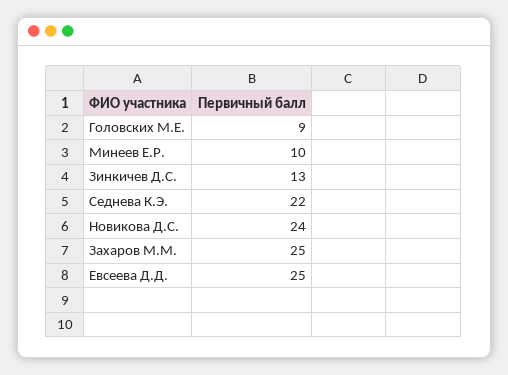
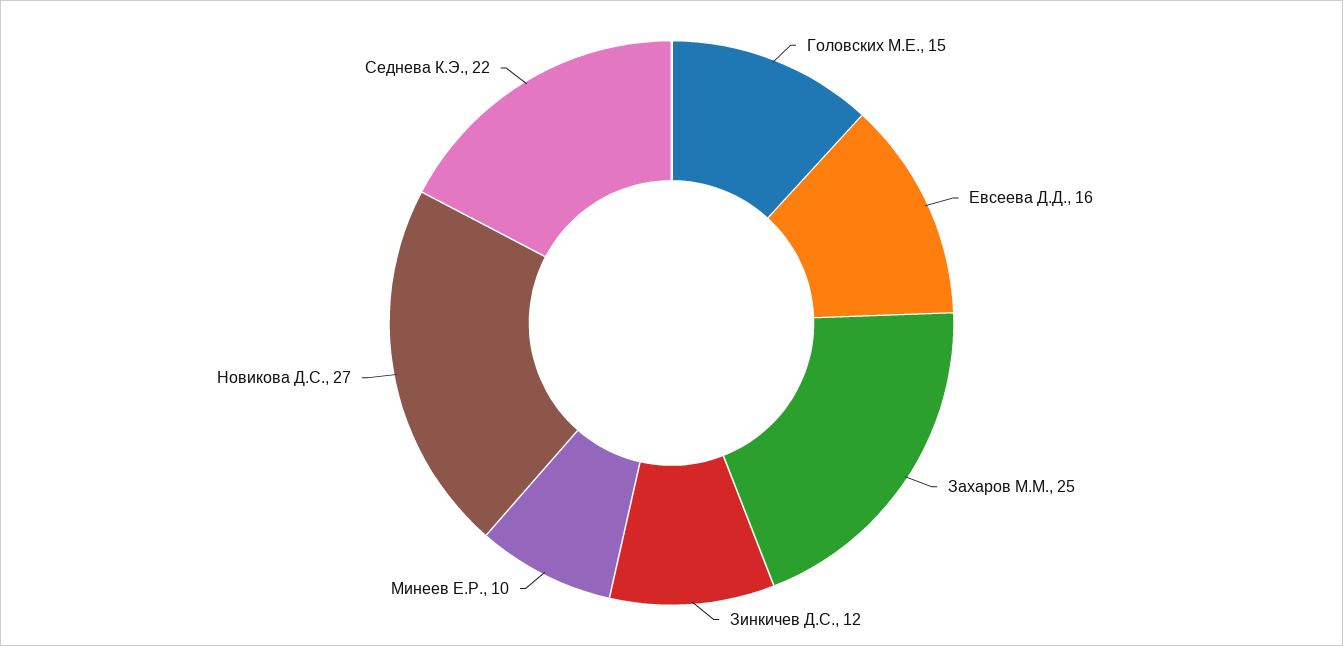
  {
-   "Головских М.Е.": 9,
+   "Головских М.Е.": 15,
    "Минеев Е.Р.": 10,
-   "Зинкичев Д.С.": 13,
+   "Зинкичев Д.С.": 12,
    "Седнева К.Э.": 22,
-   "Новикова Д.С.": 24,
+   "Новикова Д.С.": 27,
    "Захаров М.М.": 25,
-   "Евсеева Д.Д.": 25
+   "Евсеева Д.Д.": 16
  }

